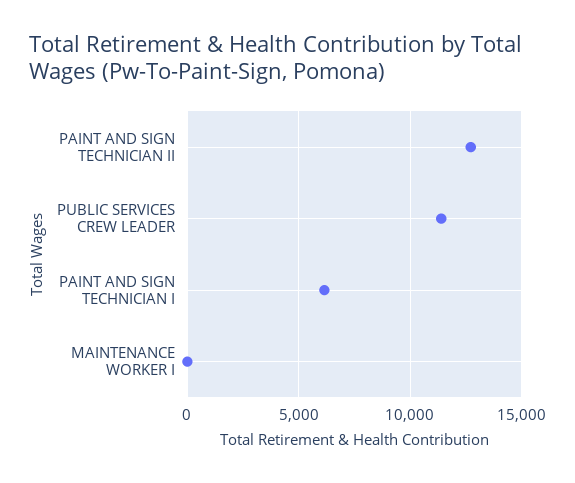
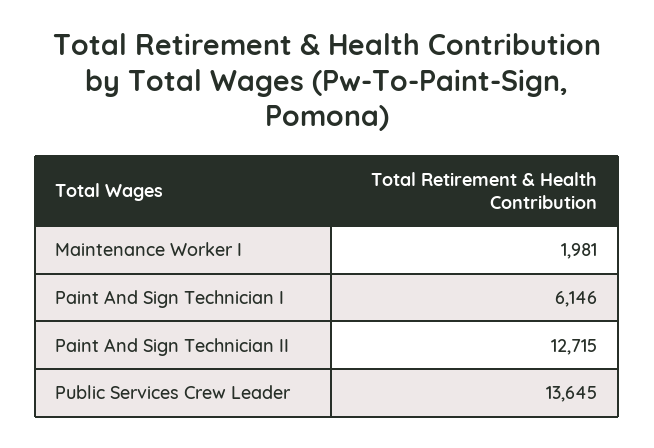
  {
    "PAINT AND SIGN TECHNICIAN II": 12715,
-   "PUBLIC SERVICES CREW LEADER": 11500,
+   "PUBLIC SERVICES CREW LEADER": 13645,
    "PAINT AND SIGN TECHNICIAN I": 6146,
-   "MAINTENANCE WORKER I": 0
+   "MAINTENANCE WORKER I": 1981
  }

